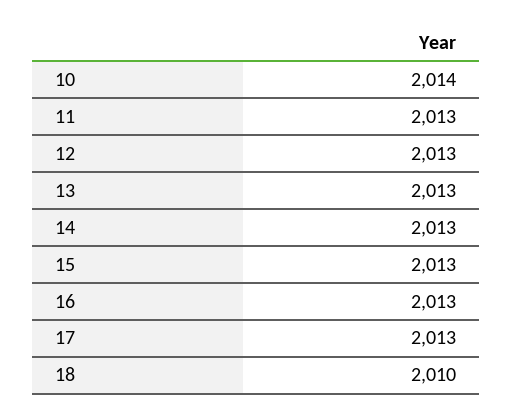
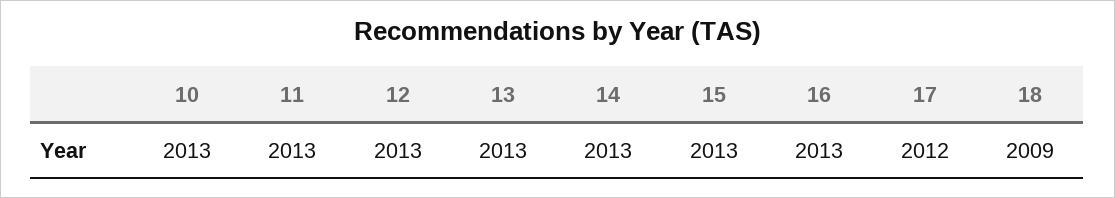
  {
-   "10": 2014,
+   "10": 2013,
    "11": 2013,
    "12": 2013,
    "13": 2013,
    "14": 2013,
    "15": 2013,
    "16": 2013,
-   "17": 2013,
+   "17": 2012,
-   "18": 2010
+   "18": 2009
  }

